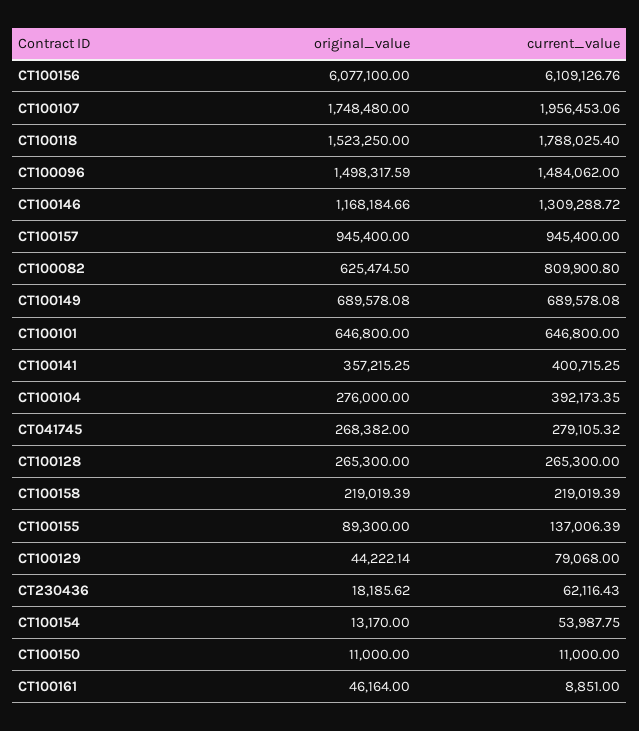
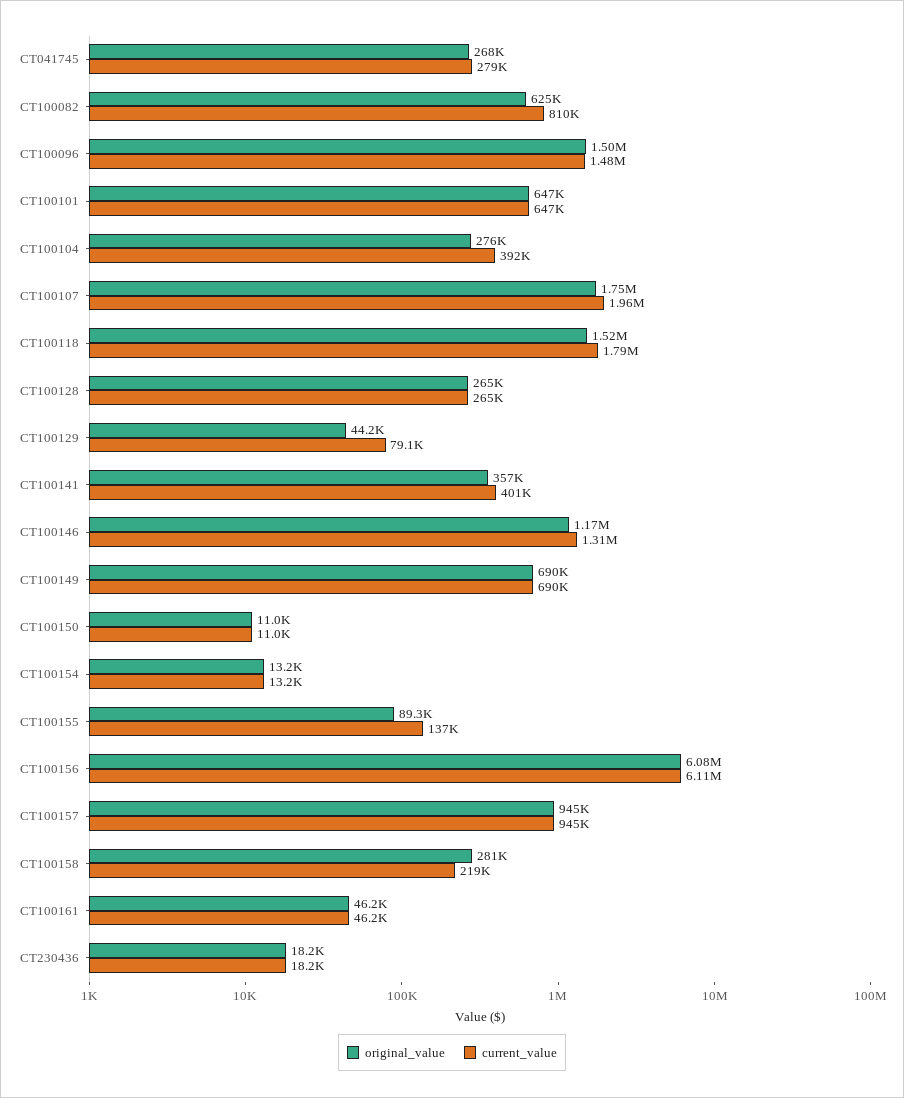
  {
    "original_value": {
      "CT100156": 6077100,
      "CT100107": 1748480,
      "CT100118": 1523250,
      "CT100096": 1498317.59,
      "CT100146": 1168184.66,
      "CT100157": 945400,
      "CT100082": 625474.5,
      "CT100149": 689578.08,
      "CT100101": 646800,
      "CT100141": 357215.25,
      "CT100104": 276000,
      "CT041745": 268382,
      "CT100128": 265300,
-     "CT100158": 219019.39,
+     "CT100158": 281000,
      "CT100155": 89300,
      "CT100129": 44222.14,
      "CT230436": 18185.62,
      "CT100154": 13170,
      "CT100150": 11000,
      "CT100161": 46164
    },
    "current_value": {
      "CT100156": 6109126.76,
      "CT100107": 1956453.06,
      "CT100118": 1788025.4,
      "CT100096": 1484062,
      "CT100146": 1309288.72,
      "CT100157": 945400,
      "CT100082": 809900.8,
      "CT100149": 689578.08,
      "CT100101": 646800,
      "CT100141": 400715.25,
      "CT100104": 392173.35,
      "CT041745": 279105.32,
      "CT100128": 265300,
      "CT100158": 219019.39,
      "CT100155": 137006.39,
      "CT100129": 79068,
-     "CT230436": 62116.43,
+     "CT230436": 18200,
-     "CT100154": 53987.75,
+     "CT100154": 13200,
      "CT100150": 11000,
-     "CT100161": 8851
+     "CT100161": 46200
    }
  }

